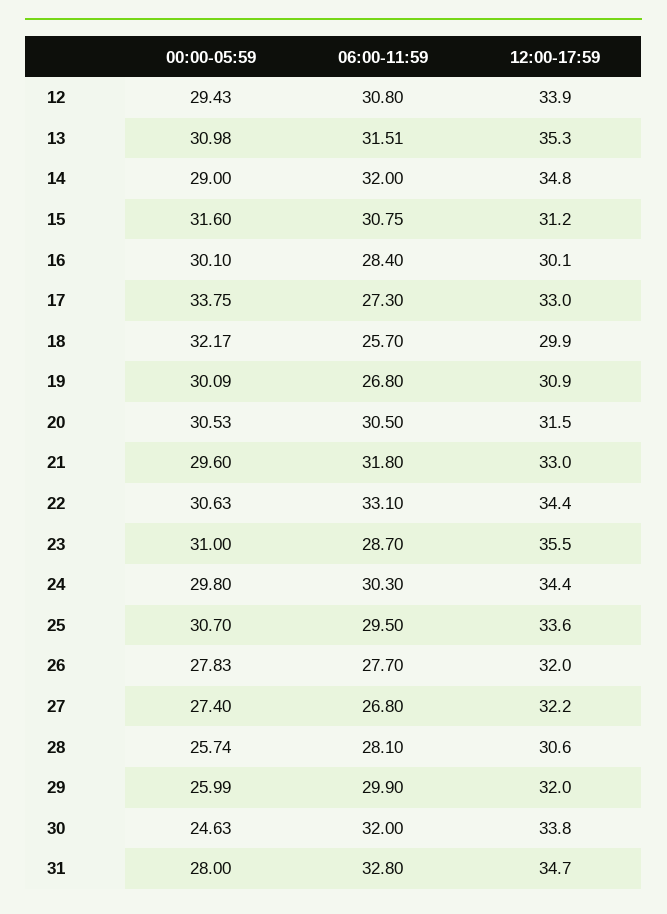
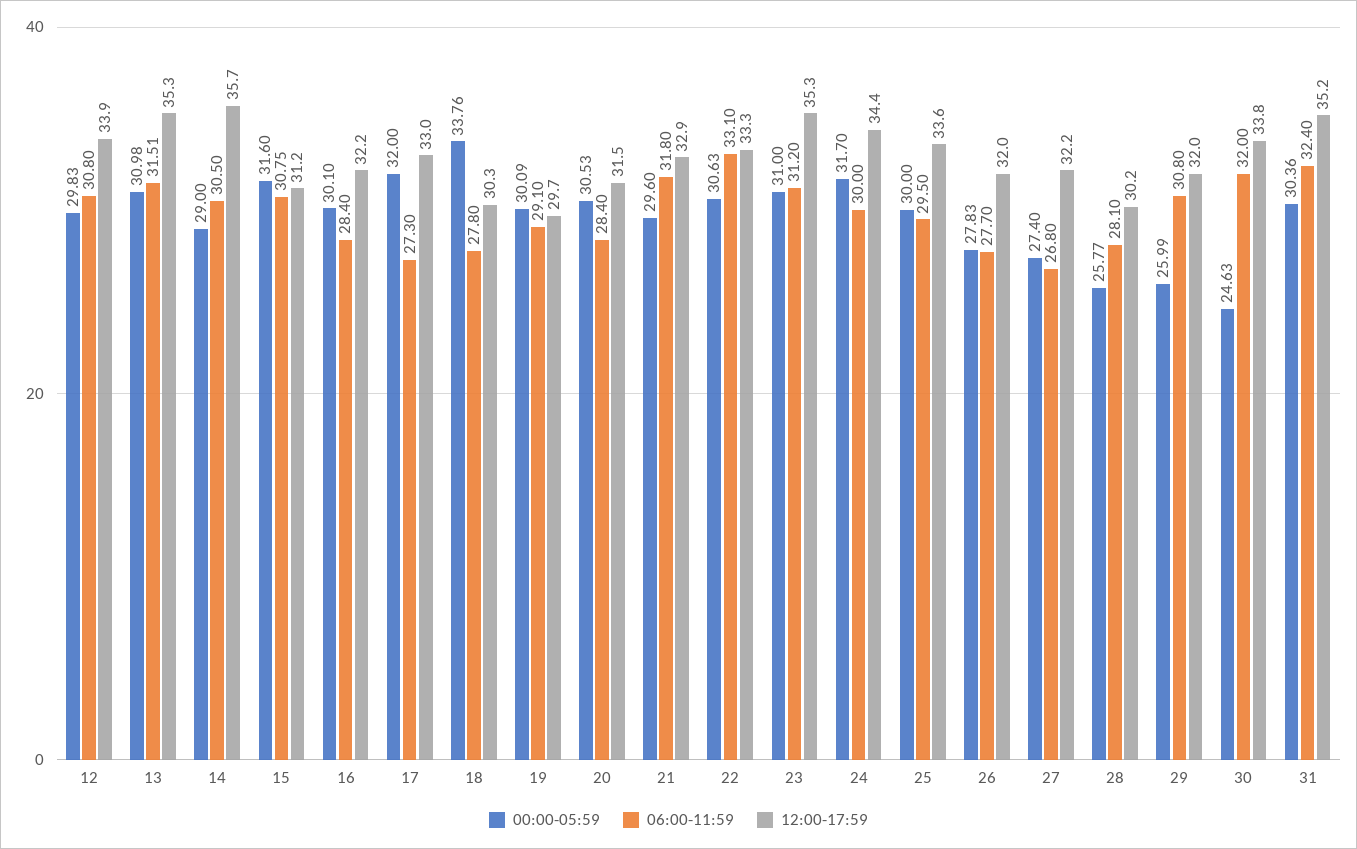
  {
    "00:00-05:59": {
-     "12": 29.43,
+     "12": 29.83,
      "13": 30.98,
      "14": 29,
      "15": 31.6,
      "16": 30.1,
-     "17": 33.75,
+     "17": 32,
-     "18": 32.17,
+     "18": 33.76,
      "19": 30.09,
      "20": 30.53,
      "21": 29.6,
      "22": 30.63,
      "23": 31,
-     "24": 29.8,
+     "24": 31.7,
-     "25": 30.7,
+     "25": 30,
      "26": 27.83,
      "27": 27.4,
-     "28": 25.74,
+     "28": 25.77,
      "29": 25.99,
      "30": 24.63,
-     "31": 28
+     "31": 30.36
    },
    "06:00-11:59": {
      "12": 30.8,
      "13": 31.51,
-     "14": 32,
+     "14": 30.5,
      "15": 30.75,
      "16": 28.4,
      "17": 27.3,
-     "18": 25.7,
+     "18": 27.8,
-     "19": 26.8,
+     "19": 29.1,
-     "20": 30.5,
+     "20": 28.4,
      "21": 31.8,
      "22": 33.1,
-     "23": 28.7,
+     "23": 31.2,
-     "24": 30.3,
+     "24": 30,
      "25": 29.5,
      "26": 27.7,
      "27": 26.8,
      "28": 28.1,
-     "29": 29.9,
+     "29": 30.8,
      "30": 32,
-     "31": 32.8
+     "31": 32.4
    },
    "12:00-17:59": {
      "12": 33.9,
      "13": 35.3,
-     "14": 34.8,
+     "14": 35.7,
      "15": 31.2,
-     "16": 30.1,
+     "16": 32.2,
      "17": 33,
-     "18": 29.9,
+     "18": 30.3,
-     "19": 30.9,
+     "19": 29.7,
      "20": 31.5,
-     "21": 33,
+     "21": 32.9,
-     "22": 34.4,
+     "22": 33.3,
-     "23": 35.5,
+     "23": 35.3,
      "24": 34.4,
      "25": 33.6,
      "26": 32,
      "27": 32.2,
-     "28": 30.6,
+     "28": 30.2,
      "29": 32,
      "30": 33.8,
-     "31": 34.7
+     "31": 35.2
    }
  }

